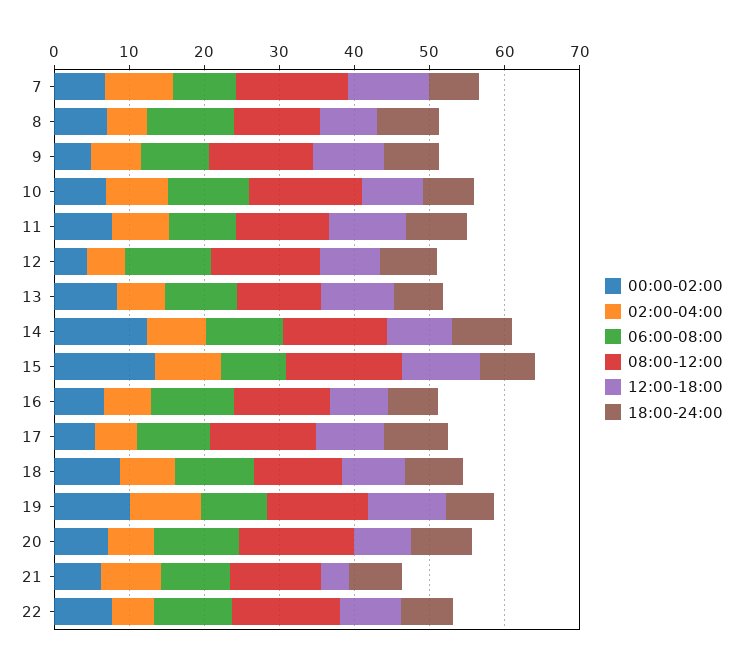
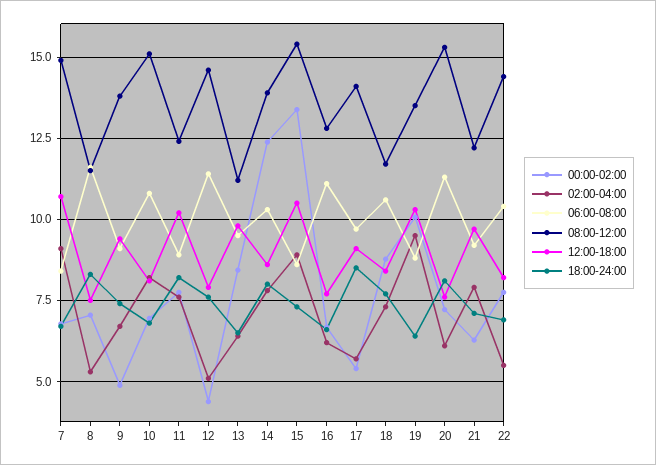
  {
    "00:00-02:00": {
      "7": 6.75,
      "8": 7,
      "9": 5,
      "10": 7,
      "11": 7.75,
      "12": 4.5,
      "13": 8.5,
      "14": 12.5,
      "15": 13.5,
      "16": 6.75,
      "17": 5.5,
      "18": 8.75,
      "19": 10,
      "20": 7.25,
      "21": 6.25,
      "22": 7.75
    },
    "02:00-04:00": {
      "7": 9,
      "8": 5.25,
      "9": 6.75,
      "10": 8.25,
      "11": 7.5,
      "12": 5,
      "13": 6.5,
      "14": 7.75,
      "15": 9,
      "16": 6.25,
      "17": 5.75,
      "18": 7.25,
      "19": 9.5,
      "20": 6,
      "21": 8,
      "22": 5.5
    },
    "06:00-08:00": {
      "7": 8.5,
      "8": 11.5,
      "9": 9,
      "10": 10.75,
      "11": 9,
      "12": 11.5,
      "13": 9.5,
      "14": 10.25,
      "15": 8.5,
      "16": 11,
      "17": 9.75,
      "18": 10.5,
      "19": 8.75,
      "20": 11.25,
      "21": 9.25,
      "22": 10.5
    },
    "08:00-12:00": {
      "7": 15,
      "8": 11.5,
      "9": 13.75,
      "10": 15,
      "11": 12.5,
      "12": 14.5,
      "13": 11.25,
      "14": 14,
      "15": 15.5,
      "16": 12.75,
      "17": 14,
      "18": 11.75,
      "19": 13.5,
      "20": 15.25,
      "21": 12.25,
      "22": 14.5
    },
    "12:00-18:00": {
      "7": 10.75,
      "8": 7.5,
      "9": 9.5,
      "10": 8,
      "11": 10.25,
      "12": 8,
      "13": 9.75,
      "14": 8.5,
      "15": 10.5,
      "16": 7.75,
      "17": 9,
      "18": 8.5,
      "19": 10.25,
      "20": 7.5,
-     "21": 4,
+     "21": 9.75,
      "22": 8.25
    },
    "18:00-24:00": {
      "7": 6.75,
      "8": 8.25,
      "9": 7.5,
      "10": 6.75,
      "11": 8.25,
      "12": 7.5,
      "13": 6.5,
      "14": 8,
      "15": 7.25,
      "16": 6.5,
      "17": 8.5,
      "18": 7.75,
      "19": 6.5,
      "20": 8,
      "21": 7,
      "22": 7
    }
  }

